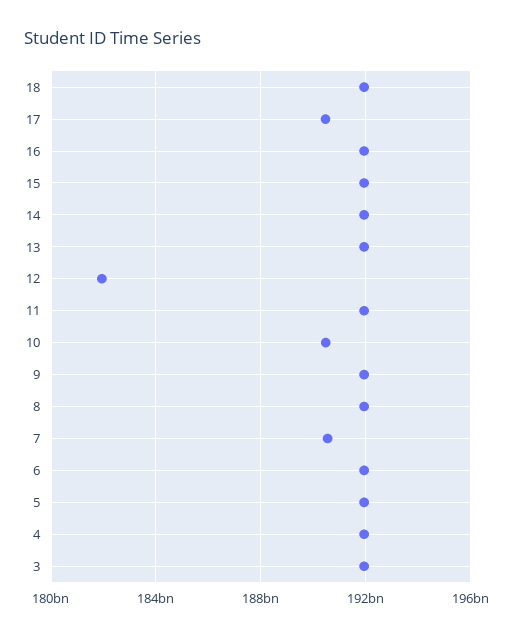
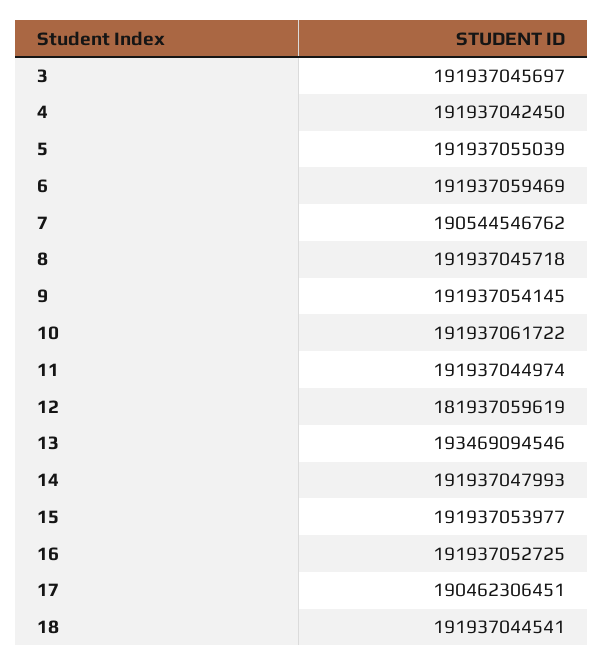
  {
    "18": 191937044541,
    "17": 190462306451,
    "16": 191937052725,
    "15": 191937053977,
    "14": 191937047993,
-   "13": 192000000000,
+   "13": 193469094546,
    "12": 181937059619,
    "11": 191937044974,
-   "10": 190500000000,
+   "10": 191937061722,
    "9": 191937054145,
    "8": 191937045718,
    "7": 190544546762,
    "6": 191937059469,
    "5": 191937055039,
    "4": 191937042450,
    "3": 191937045697
  }

